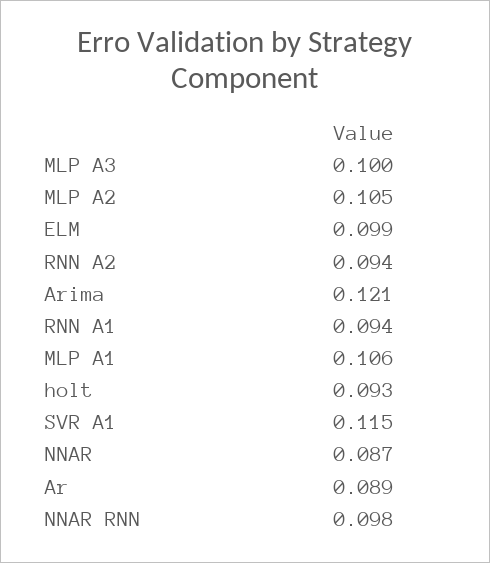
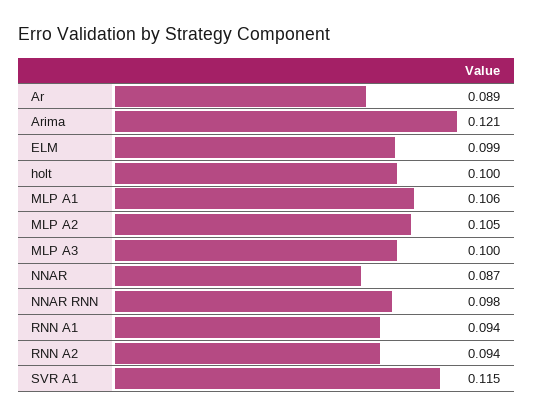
  {
    "MLP A3": 0.1,
    "MLP A2": 0.105,
    "ELM": 0.099,
    "RNN A2": 0.094,
    "Arima": 0.121,
    "RNN A1": 0.094,
    "MLP A1": 0.106,
-   "holt": 0.093,
+   "holt": 0.1,
    "SVR A1": 0.115,
    "NNAR": 0.087,
    "Ar": 0.089,
    "NNAR RNN": 0.098
  }

